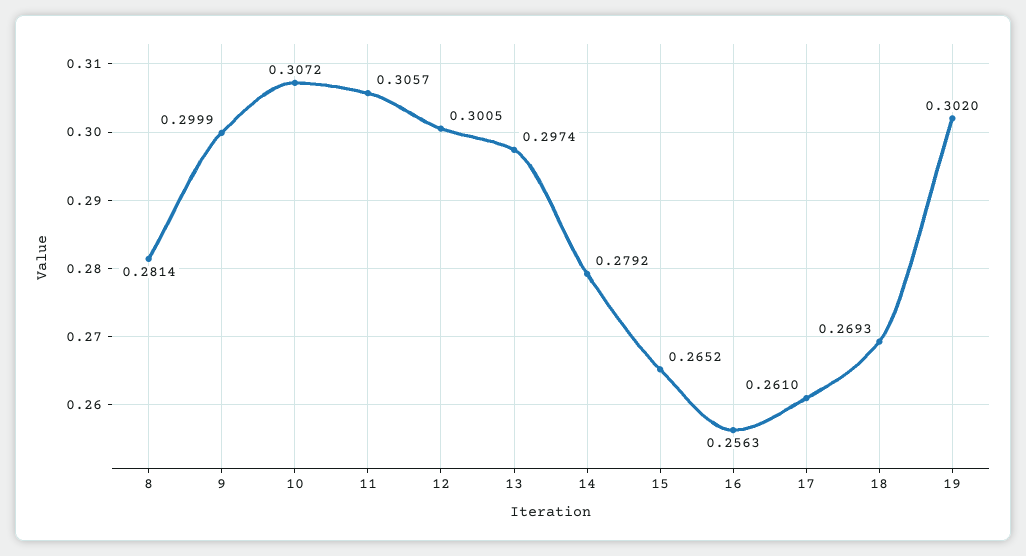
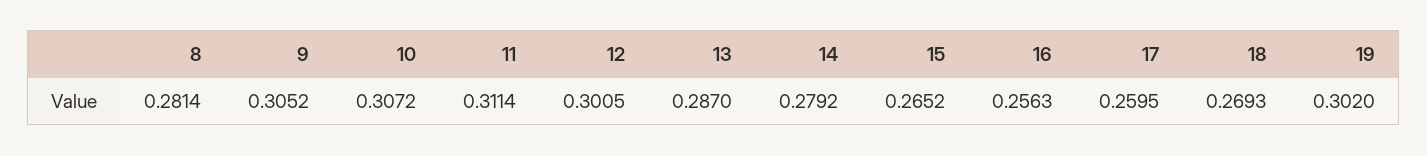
  {
    "8": 0.2814,
-   "9": 0.2999,
+   "9": 0.3052,
    "10": 0.3072,
-   "11": 0.3057,
+   "11": 0.3114,
    "12": 0.3005,
-   "13": 0.2974,
+   "13": 0.287,
    "14": 0.2792,
    "15": 0.2652,
    "16": 0.2563,
-   "17": 0.261,
+   "17": 0.2595,
    "18": 0.2693,
    "19": 0.302
  }

